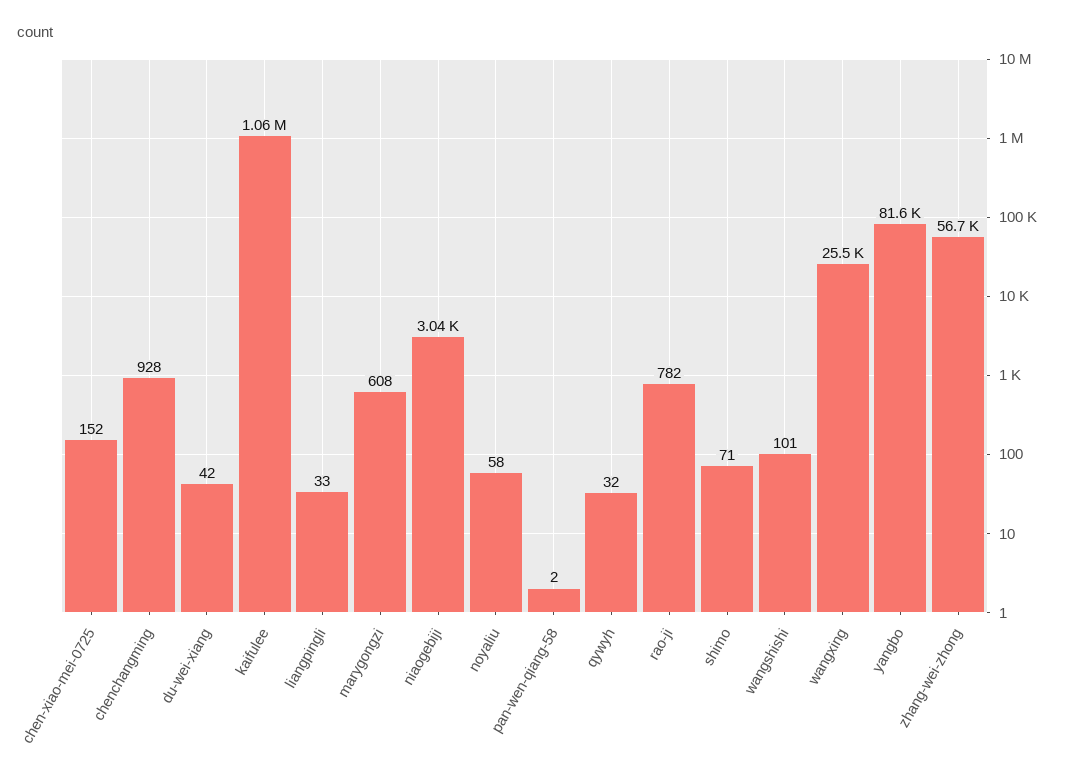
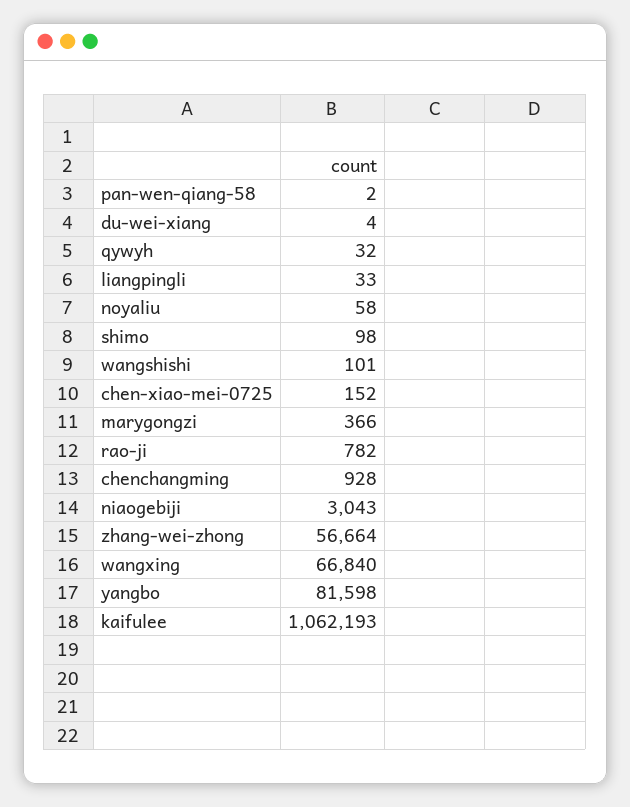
  {
    "chen-xiao-mei-0725": 152,
    "chenchangming": 928,
-   "du-wei-xiang": 42,
+   "du-wei-xiang": 4,
    "kaifulee": 1062193,
    "liangpingli": 33,
-   "marygongzi": 608,
+   "marygongzi": 366,
    "niaogebiji": 3043,
    "noyaliu": 58,
    "pan-wen-qiang-58": 2,
    "qywyh": 32,
    "rao-ji": 782,
-   "shimo": 71,
+   "shimo": 98,
    "wangshishi": 101,
-   "wangxing": 25500,
+   "wangxing": 66840,
    "yangbo": 81598,
    "zhang-wei-zhong": 56664
  }

